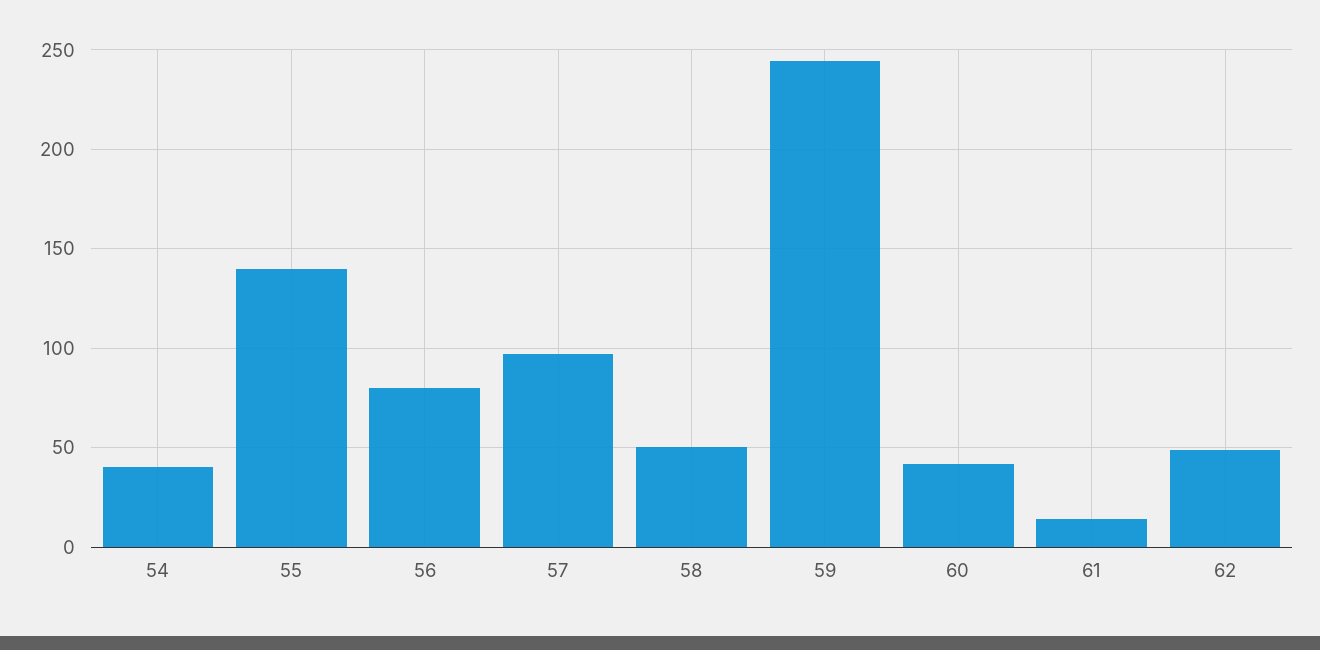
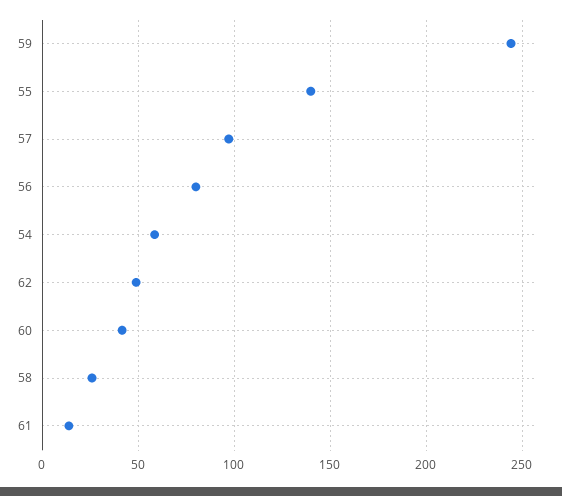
  {
-   "54": 40,
+   "54": 60,
    "55": 140,
    "56": 80,
    "57": 95,
-   "58": 50,
+   "58": 25,
    "59": 245,
    "60": 40,
    "61": 15,
    "62": 50
  }

